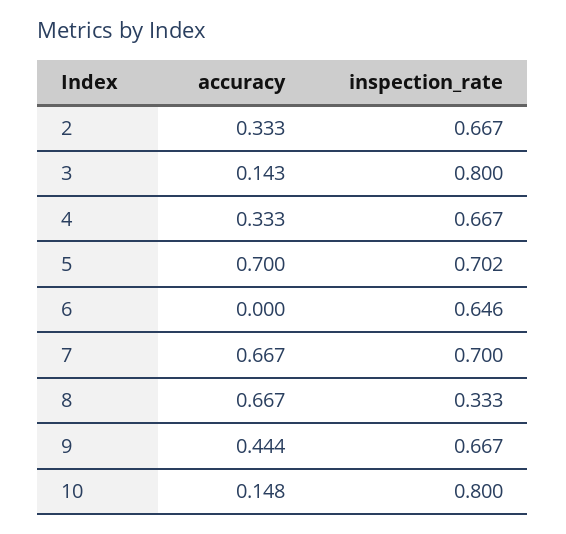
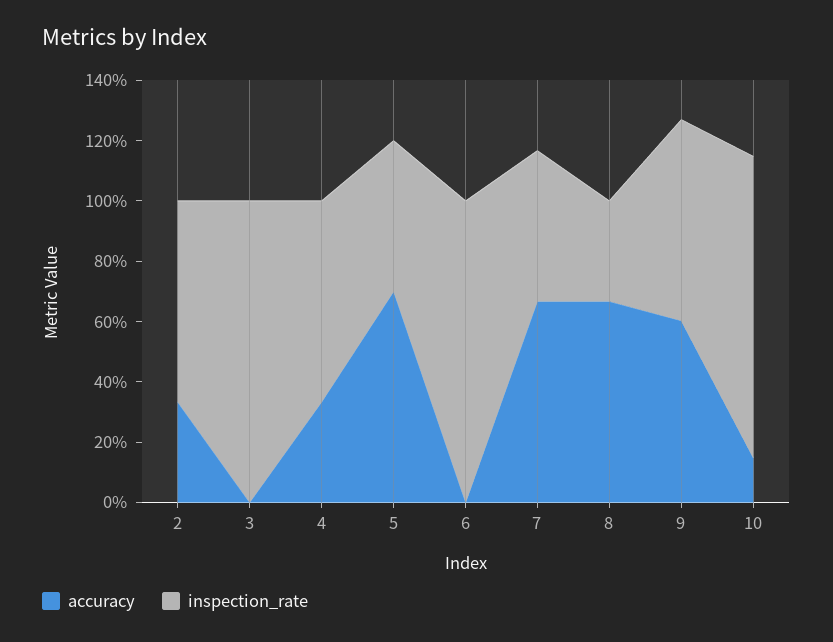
  {
    "accuracy": {
      "2": 0.333,
-     "3": 0.143,
+     "3": 0,
      "4": 0.333,
      "5": 0.7,
      "6": 0,
      "7": 0.667,
      "8": 0.667,
-     "9": 0.444,
+     "9": 0.6,
      "10": 0.148
    },
    "inspection_rate": {
      "2": 0.667,
-     "3": 0.8,
+     "3": 1,
      "4": 0.667,
-     "5": 0.702,
+     "5": 0.5,
-     "6": 0.646,
+     "6": 1,
-     "7": 0.7,
+     "7": 0.5,
      "8": 0.333,
      "9": 0.667,
-     "10": 0.8
+     "10": 1
    }
  }

